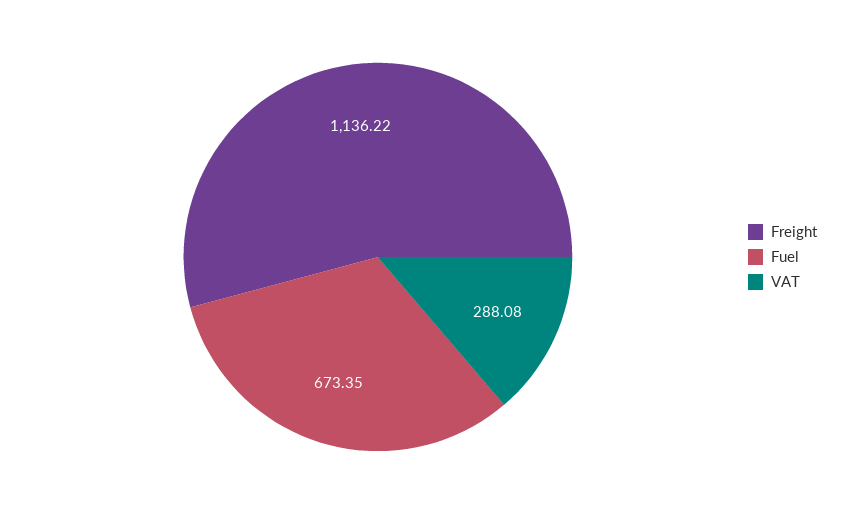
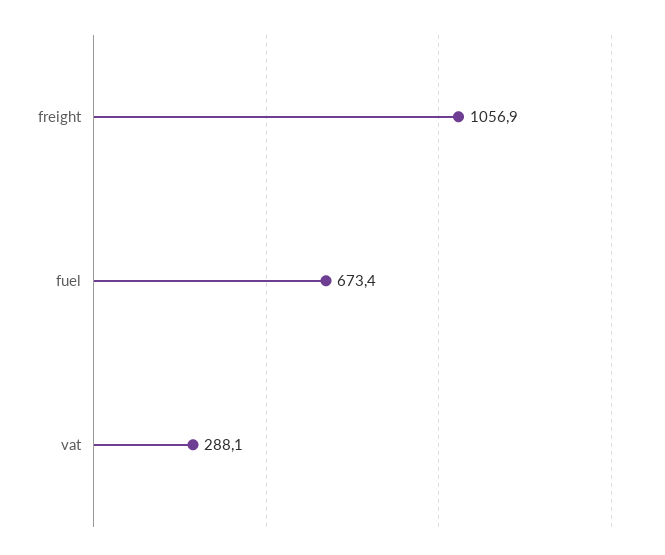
  {
-   "Freight": 1136.22,
+   "Freight": 1056.9,
    "Fuel": 673.35,
    "VAT": 288.08
  }

